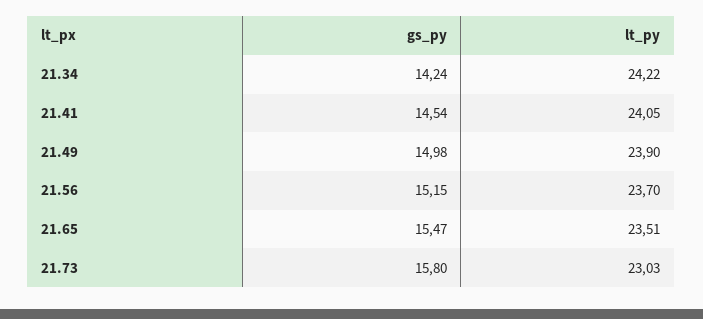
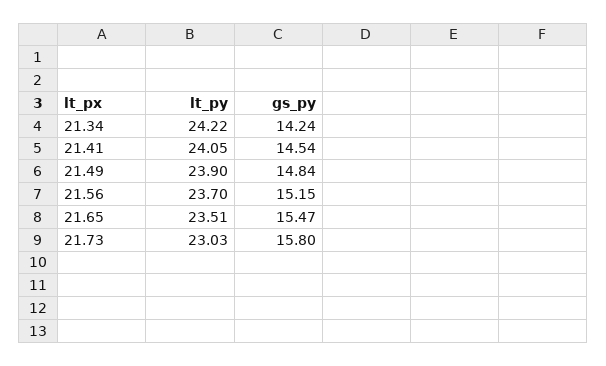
  {
    "gs_py": {
      "21.34": 14.24,
      "21.41": 14.54,
-     "21.49": 14.98,
+     "21.49": 14.84,
      "21.56": 15.15,
      "21.65": 15.47,
      "21.73": 15.8
    },
    "lt_py": {
      "21.34": 24.22,
      "21.41": 24.05,
      "21.49": 23.9,
      "21.56": 23.7,
      "21.65": 23.51,
      "21.73": 23.03
    }
  }

